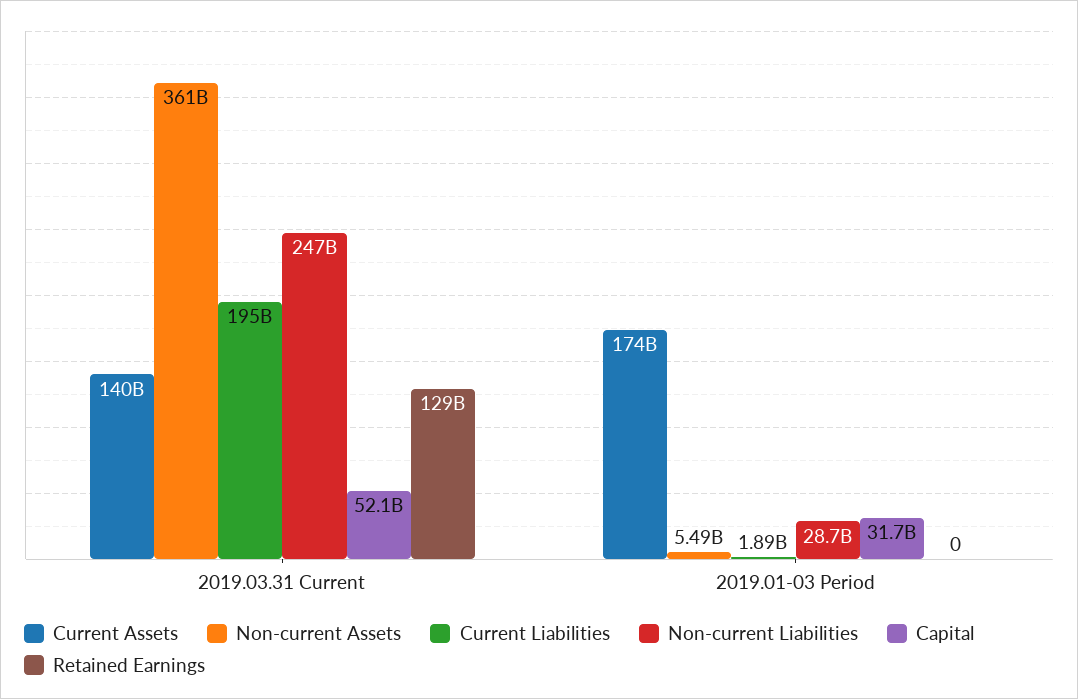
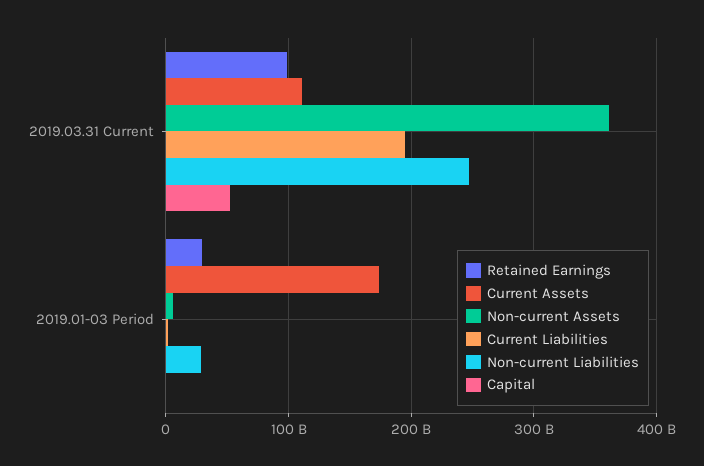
  {
    "Current Assets": {
-     "2019.03.31 Current": 140000000000,
+     "2019.03.31 Current": 110000000000,
      "2019.01-03 Period": 174000000000
    },
    "Non-current Assets": {
      "2019.03.31 Current": 361000000000,
      "2019.01-03 Period": 5490000000
    },
    "Current Liabilities": {
      "2019.03.31 Current": 195000000000,
      "2019.01-03 Period": 1890000000
    },
    "Non-current Liabilities": {
      "2019.03.31 Current": 247000000000,
      "2019.01-03 Period": 28700000000
    },
    "Capital": {
      "2019.03.31 Current": 52100000000,
-     "2019.01-03 Period": 31700000000
+     "2019.01-03 Period": 0
    },
    "Retained Earnings": {
-     "2019.03.31 Current": 129000000000,
+     "2019.03.31 Current": 100000000000,
-     "2019.01-03 Period": 0
+     "2019.01-03 Period": 30000000000
    }
  }

